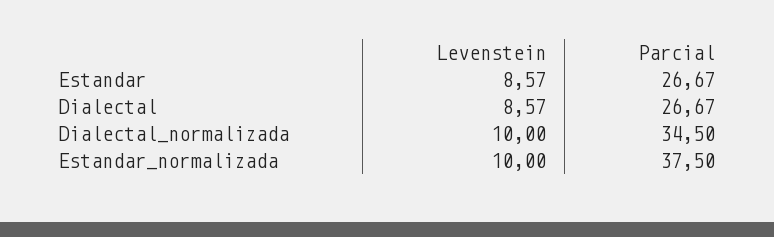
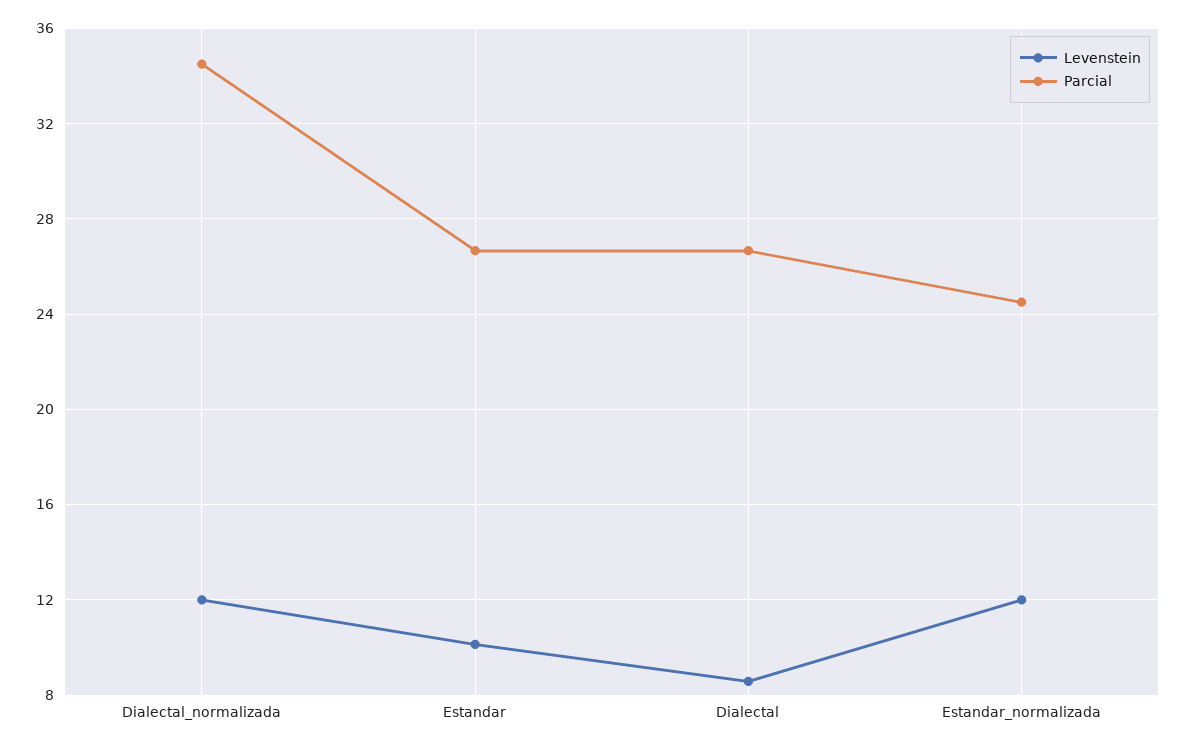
  {
    "Levenstein": {
-     "Estandar": 8.57,
+     "Estandar": 10,
      "Dialectal": 8.57,
-     "Dialectal_normalizada": 10,
+     "Dialectal_normalizada": 12,
-     "Estandar_normalizada": 10
+     "Estandar_normalizada": 12
    },
    "Parcial": {
      "Estandar": 26.67,
      "Dialectal": 26.67,
      "Dialectal_normalizada": 34.5,
-     "Estandar_normalizada": 37.5
+     "Estandar_normalizada": 24.5
    }
  }

